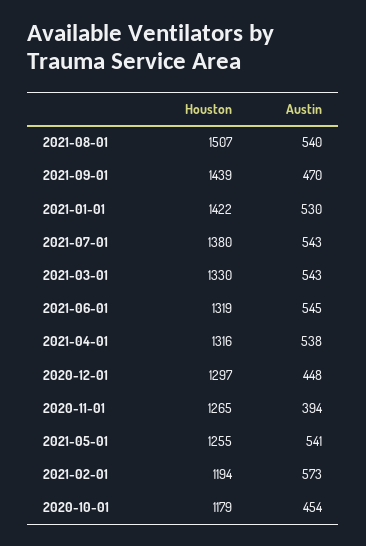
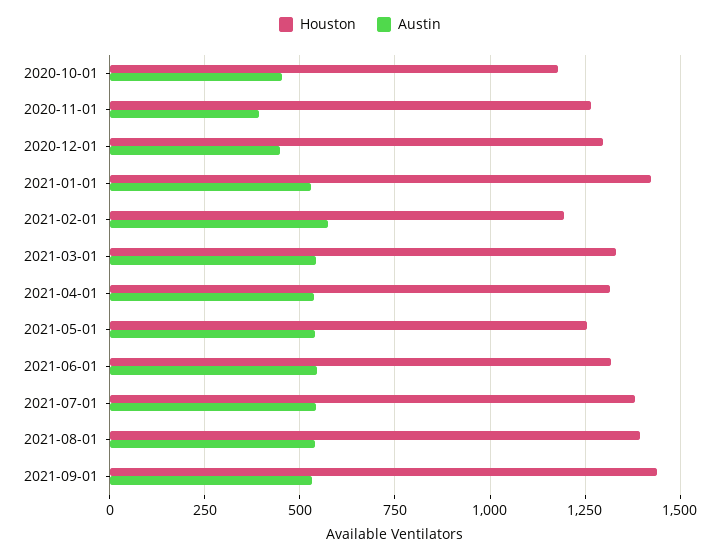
  {
    "Houston": {
-     "2021-08-01": 1507,
+     "2021-08-01": 1400,
      "2021-09-01": 1439,
      "2021-01-01": 1422,
      "2021-07-01": 1380,
      "2021-03-01": 1330,
      "2021-06-01": 1319,
      "2021-04-01": 1316,
      "2020-12-01": 1297,
      "2020-11-01": 1265,
      "2021-05-01": 1255,
      "2021-02-01": 1194,
      "2020-10-01": 1179
    },
    "Austin": {
      "2021-08-01": 540,
-     "2021-09-01": 470,
+     "2021-09-01": 525,
      "2021-01-01": 530,
      "2021-07-01": 543,
      "2021-03-01": 543,
      "2021-06-01": 545,
      "2021-04-01": 538,
      "2020-12-01": 448,
      "2020-11-01": 394,
      "2021-05-01": 541,
      "2021-02-01": 573,
      "2020-10-01": 454
    }
  }

